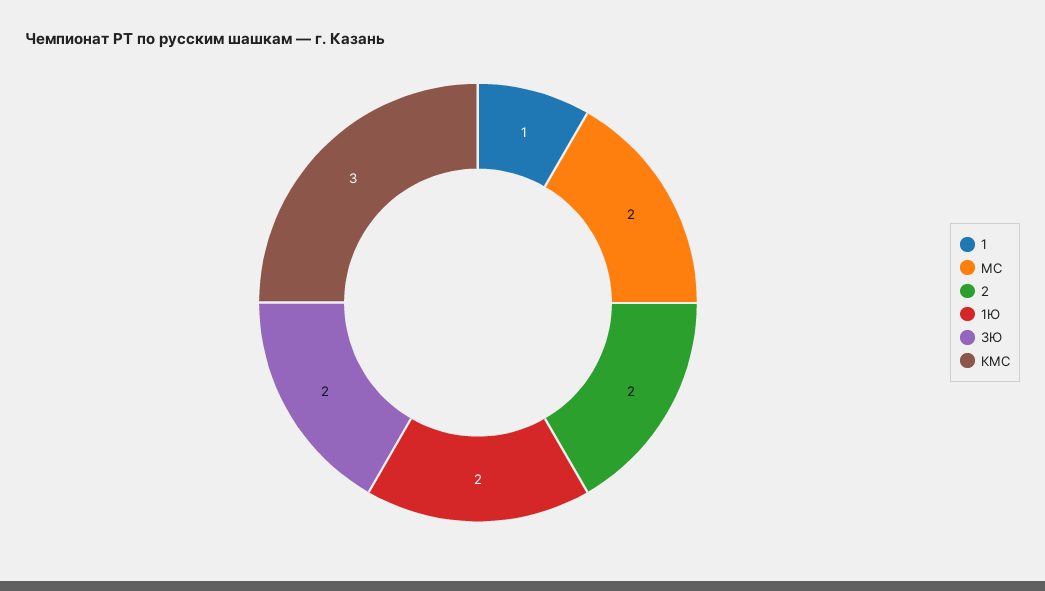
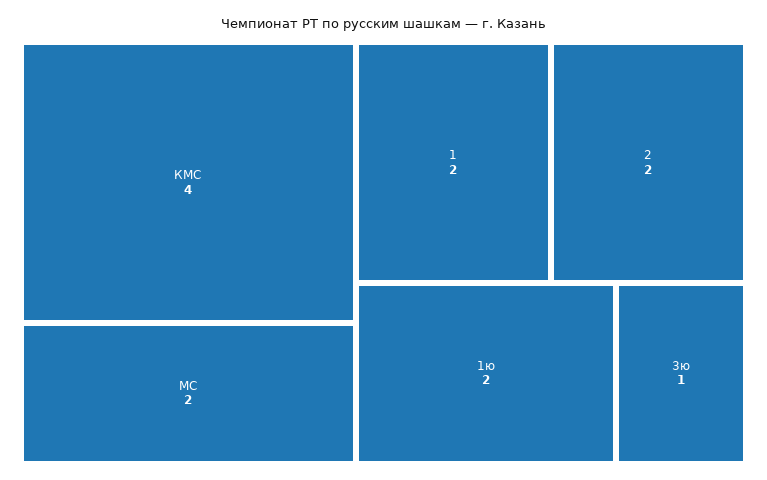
  {
-   "1": 1,
+   "1": 2,
    "МС": 2,
    "2": 2,
    "1Ю": 2,
-   "3Ю": 2,
+   "3Ю": 1,
-   "КМС": 3
+   "КМС": 4
  }

